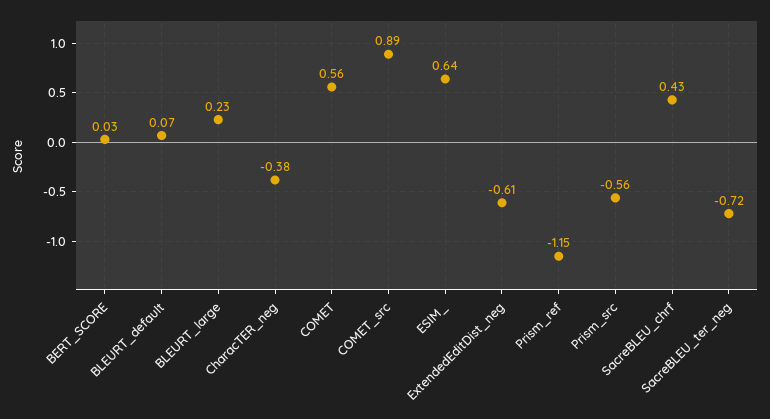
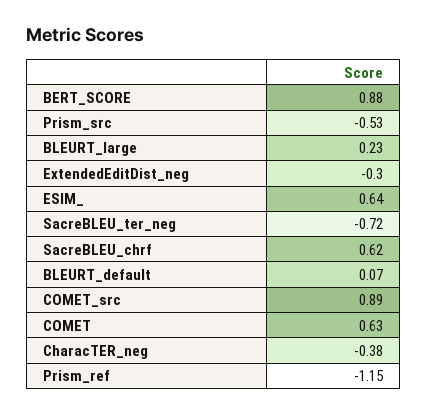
  {
-   "BERT_SCORE": 0.03,
+   "BERT_SCORE": 0.88,
    "BLEURT_default": 0.07,
    "BLEURT_large": 0.23,
    "CharacTER_neg": -0.38,
-   "COMET": 0.56,
+   "COMET": 0.63,
    "COMET_src": 0.89,
    "ESIM_": 0.64,
-   "ExtendedEditDist_neg": -0.61,
+   "ExtendedEditDist_neg": -0.3,
    "Prism_ref": -1.15,
-   "Prism_src": -0.56,
+   "Prism_src": -0.53,
-   "SacreBLEU_chrf": 0.43,
+   "SacreBLEU_chrf": 0.62,
    "SacreBLEU_ter_neg": -0.72
  }

